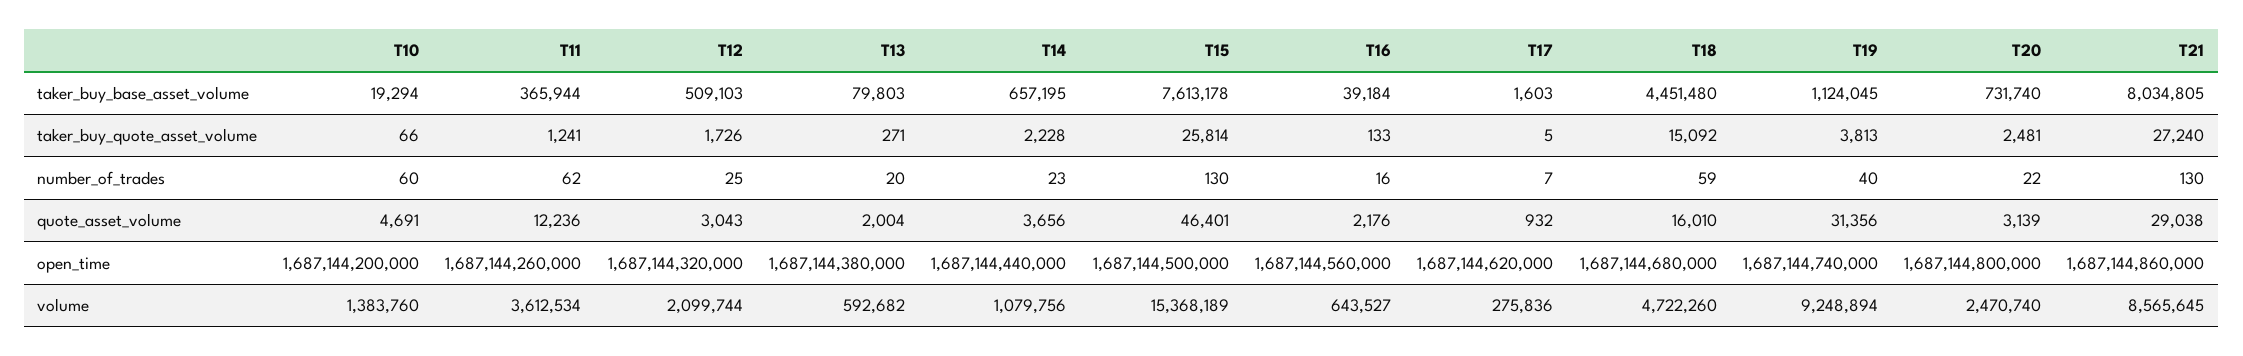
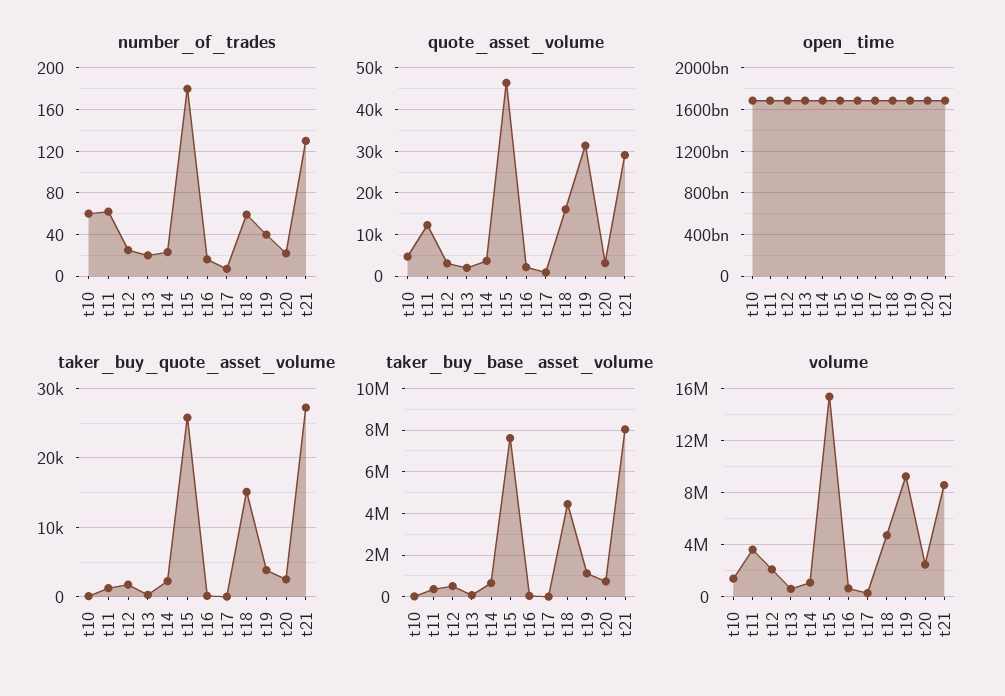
  {
    "taker_buy_base_asset_volume": {
      "T10": 19294,
      "T11": 365944,
      "T12": 509103,
      "T13": 79803,
      "T14": 657195,
      "T15": 7613178,
      "T16": 39184,
      "T17": 1603,
      "T18": 4451480,
      "T19": 1124045,
      "T20": 731740,
      "T21": 8034805
    },
    "taker_buy_quote_asset_volume": {
      "T10": 66,
      "T11": 1241,
      "T12": 1726,
      "T13": 271,
      "T14": 2228,
      "T15": 25814,
      "T16": 133,
      "T17": 5,
      "T18": 15092,
      "T19": 3813,
      "T20": 2481,
      "T21": 27240
    },
    "number_of_trades": {
      "T10": 60,
      "T11": 62,
      "T12": 25,
      "T13": 20,
      "T14": 23,
-     "T15": 130,
+     "T15": 180,
      "T16": 16,
      "T17": 7,
      "T18": 59,
      "T19": 40,
      "T20": 22,
      "T21": 130
    },
    "quote_asset_volume": {
      "T10": 4691,
      "T11": 12236,
      "T12": 3043,
      "T13": 2004,
      "T14": 3656,
      "T15": 46401,
      "T16": 2176,
      "T17": 932,
      "T18": 16010,
      "T19": 31356,
      "T20": 3139,
      "T21": 29038
    },
    "open_time": {
      "T10": 1687144200000,
      "T11": 1687144260000,
      "T12": 1687144320000,
      "T13": 1687144380000,
      "T14": 1687144440000,
      "T15": 1687144500000,
      "T16": 1687144560000,
      "T17": 1687144620000,
      "T18": 1687144680000,
      "T19": 1687144740000,
      "T20": 1687144800000,
      "T21": 1687144860000
    },
    "volume": {
      "T10": 1383760,
      "T11": 3612534,
      "T12": 2099744,
      "T13": 592682,
      "T14": 1079756,
      "T15": 15368189,
      "T16": 643527,
      "T17": 275836,
      "T18": 4722260,
      "T19": 9248894,
      "T20": 2470740,
      "T21": 8565645
    }
  }

